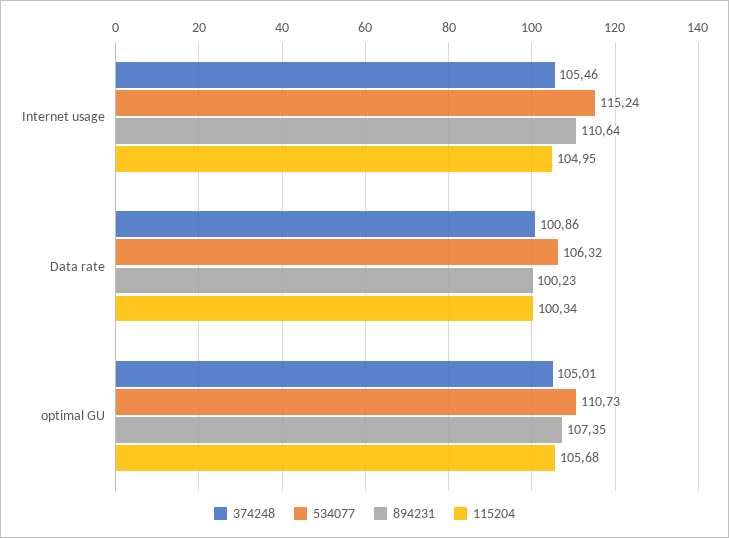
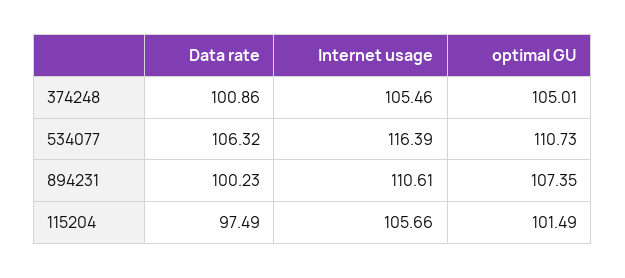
  {
    "374248": {
      "Internet usage": 105.46,
      "Data rate": 100.86,
      "optimal GU": 105.01
    },
    "534077": {
-     "Internet usage": 115.24,
+     "Internet usage": 116.39,
      "Data rate": 106.32,
      "optimal GU": 110.73
    },
    "894231": {
-     "Internet usage": 110.64,
+     "Internet usage": 110.61,
      "Data rate": 100.23,
      "optimal GU": 107.35
    },
    "115204": {
-     "Internet usage": 104.95,
+     "Internet usage": 105.66,
-     "Data rate": 100.34,
+     "Data rate": 97.49,
-     "optimal GU": 105.68
+     "optimal GU": 101.49
    }
  }

